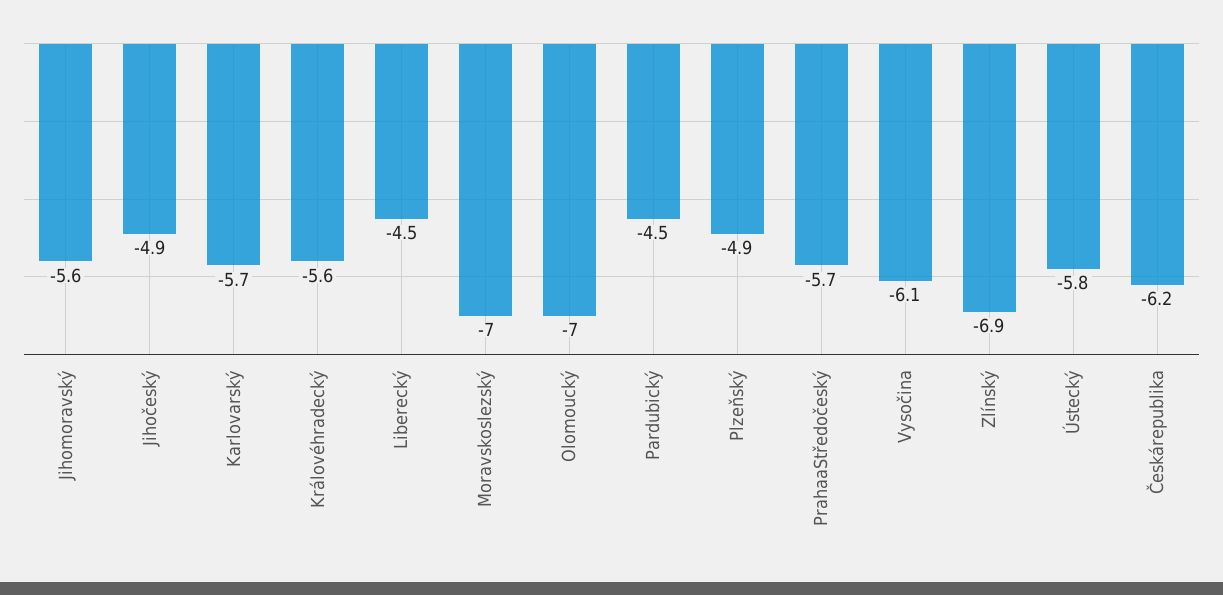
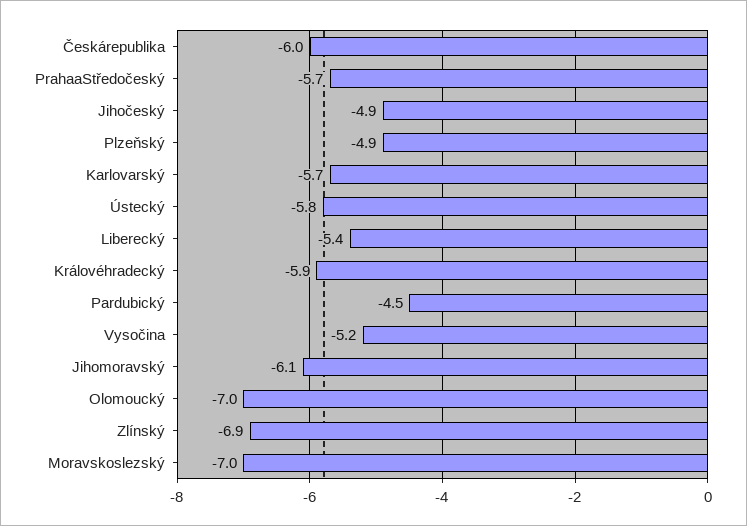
  {
-   "Jihomoravský": -5.6,
+   "Jihomoravský": -6.1,
    "Jihočeský": -4.9,
    "Karlovarský": -5.7,
-   "Královéhradecký": -5.6,
+   "Královéhradecký": -5.9,
-   "Liberecký": -4.5,
+   "Liberecký": -5.4,
    "Moravskoslezský": -7,
    "Olomoucký": -7,
    "Pardubický": -4.5,
    "Plzeňský": -4.9,
    "PrahaaStředočeský": -5.7,
-   "Vysočina": -6.1,
+   "Vysočina": -5.2,
    "Zlínský": -6.9,
    "Ústecký": -5.8,
-   "Českárepublika": -6.2
+   "Českárepublika": -6
  }

